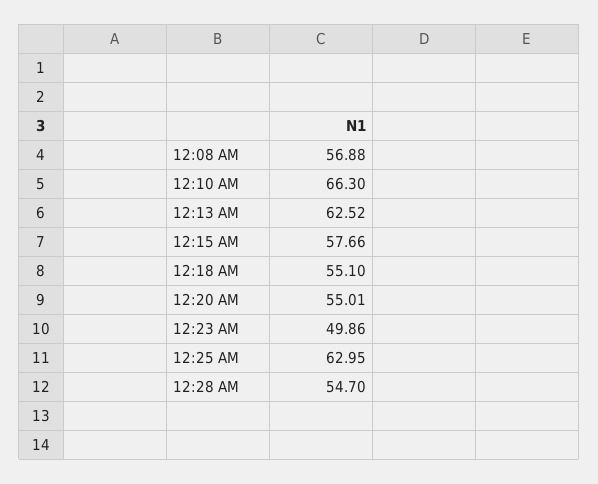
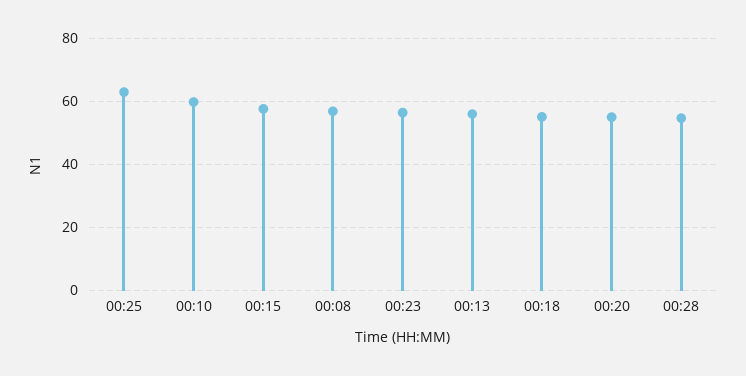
  {
    "12:08 AM": 56.88,
-   "12:10 AM": 66.3,
+   "12:10 AM": 60,
-   "12:13 AM": 62.52,
+   "12:13 AM": 56,
    "12:15 AM": 57.66,
    "12:18 AM": 55.1,
    "12:20 AM": 55.01,
-   "12:23 AM": 49.86,
+   "12:23 AM": 56,
    "12:25 AM": 62.95,
    "12:28 AM": 54.7
  }

